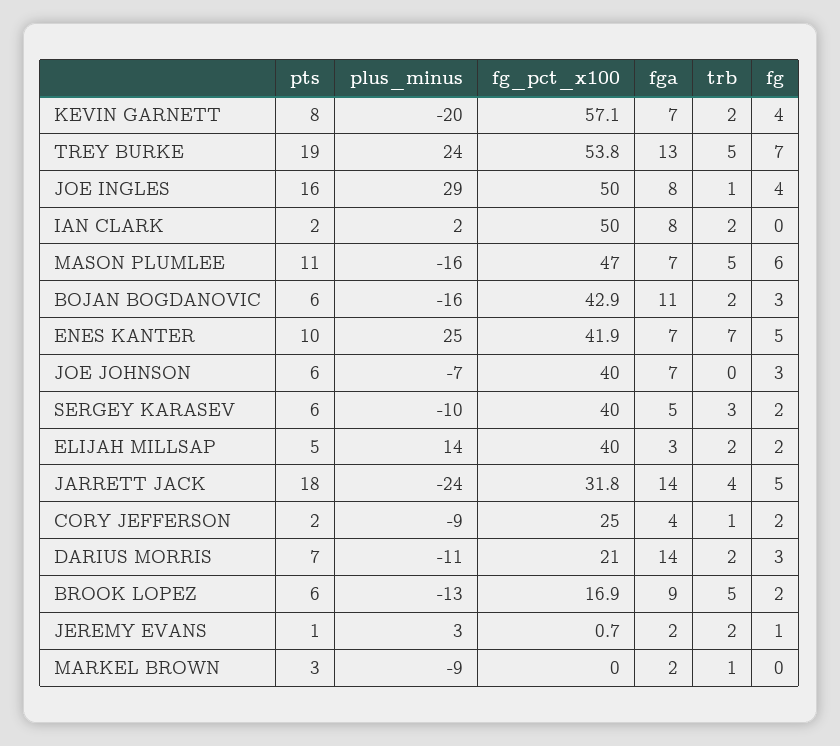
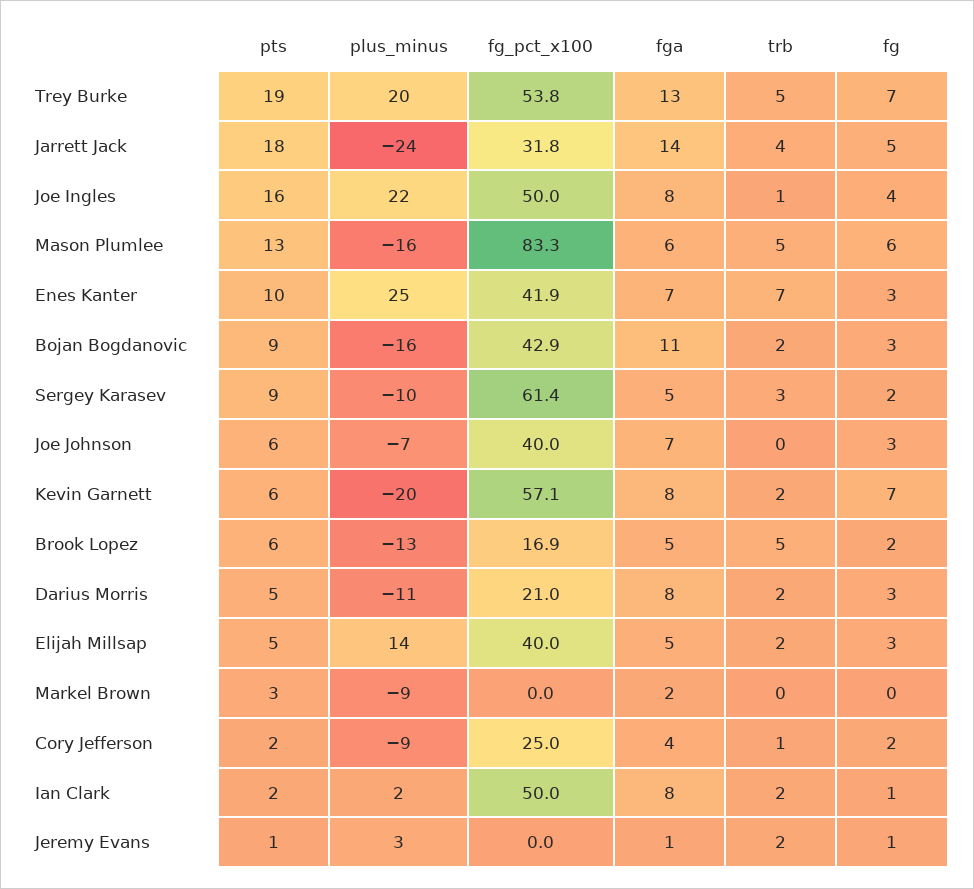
  {
    "pts": {
-     "KEVIN GARNETT": 8,
+     "KEVIN GARNETT": 6,
      "TREY BURKE": 19,
      "JOE INGLES": 16,
      "IAN CLARK": 2,
-     "MASON PLUMLEE": 11,
+     "MASON PLUMLEE": 13,
-     "BOJAN BOGDANOVIC": 6,
+     "BOJAN BOGDANOVIC": 9,
      "ENES KANTER": 10,
      "JOE JOHNSON": 6,
-     "SERGEY KARASEV": 6,
+     "SERGEY KARASEV": 9,
      "ELIJAH MILLSAP": 5,
      "JARRETT JACK": 18,
      "CORY JEFFERSON": 2,
-     "DARIUS MORRIS": 7,
+     "DARIUS MORRIS": 5,
      "BROOK LOPEZ": 6,
      "JEREMY EVANS": 1,
      "MARKEL BROWN": 3
    },
    "plus_minus": {
      "KEVIN GARNETT": -20,
-     "TREY BURKE": 24,
+     "TREY BURKE": 20,
-     "JOE INGLES": 29,
+     "JOE INGLES": 22,
      "IAN CLARK": 2,
      "MASON PLUMLEE": -16,
      "BOJAN BOGDANOVIC": -16,
      "ENES KANTER": 25,
      "JOE JOHNSON": -7,
      "SERGEY KARASEV": -10,
      "ELIJAH MILLSAP": 14,
      "JARRETT JACK": -24,
      "CORY JEFFERSON": -9,
      "DARIUS MORRIS": -11,
      "BROOK LOPEZ": -13,
      "JEREMY EVANS": 3,
      "MARKEL BROWN": -9
    },
    "fg_pct_x100": {
      "KEVIN GARNETT": 57.1,
      "TREY BURKE": 53.8,
      "JOE INGLES": 50,
      "IAN CLARK": 50,
-     "MASON PLUMLEE": 47,
+     "MASON PLUMLEE": 83.3,
      "BOJAN BOGDANOVIC": 42.9,
      "ENES KANTER": 41.9,
      "JOE JOHNSON": 40,
-     "SERGEY KARASEV": 40,
+     "SERGEY KARASEV": 61.4,
      "ELIJAH MILLSAP": 40,
      "JARRETT JACK": 31.8,
      "CORY JEFFERSON": 25,
      "DARIUS MORRIS": 21,
      "BROOK LOPEZ": 16.9,
-     "JEREMY EVANS": 0.7,
+     "JEREMY EVANS": 0,
      "MARKEL BROWN": 0
    },
    "fga": {
-     "KEVIN GARNETT": 7,
+     "KEVIN GARNETT": 8,
      "TREY BURKE": 13,
      "JOE INGLES": 8,
      "IAN CLARK": 8,
-     "MASON PLUMLEE": 7,
+     "MASON PLUMLEE": 6,
      "BOJAN BOGDANOVIC": 11,
      "ENES KANTER": 7,
      "JOE JOHNSON": 7,
      "SERGEY KARASEV": 5,
-     "ELIJAH MILLSAP": 3,
+     "ELIJAH MILLSAP": 5,
      "JARRETT JACK": 14,
      "CORY JEFFERSON": 4,
-     "DARIUS MORRIS": 14,
+     "DARIUS MORRIS": 8,
-     "BROOK LOPEZ": 9,
+     "BROOK LOPEZ": 5,
-     "JEREMY EVANS": 2,
+     "JEREMY EVANS": 1,
      "MARKEL BROWN": 2
    },
    "trb": {
      "KEVIN GARNETT": 2,
      "TREY BURKE": 5,
      "JOE INGLES": 1,
      "IAN CLARK": 2,
      "MASON PLUMLEE": 5,
      "BOJAN BOGDANOVIC": 2,
      "ENES KANTER": 7,
      "JOE JOHNSON": 0,
      "SERGEY KARASEV": 3,
      "ELIJAH MILLSAP": 2,
      "JARRETT JACK": 4,
      "CORY JEFFERSON": 1,
      "DARIUS MORRIS": 2,
      "BROOK LOPEZ": 5,
      "JEREMY EVANS": 2,
-     "MARKEL BROWN": 1
+     "MARKEL BROWN": 0
    },
    "fg": {
-     "KEVIN GARNETT": 4,
+     "KEVIN GARNETT": 7,
      "TREY BURKE": 7,
      "JOE INGLES": 4,
-     "IAN CLARK": 0,
+     "IAN CLARK": 1,
      "MASON PLUMLEE": 6,
      "BOJAN BOGDANOVIC": 3,
-     "ENES KANTER": 5,
+     "ENES KANTER": 3,
      "JOE JOHNSON": 3,
      "SERGEY KARASEV": 2,
-     "ELIJAH MILLSAP": 2,
+     "ELIJAH MILLSAP": 3,
      "JARRETT JACK": 5,
      "CORY JEFFERSON": 2,
      "DARIUS MORRIS": 3,
      "BROOK LOPEZ": 2,
      "JEREMY EVANS": 1,
      "MARKEL BROWN": 0
    }
  }

